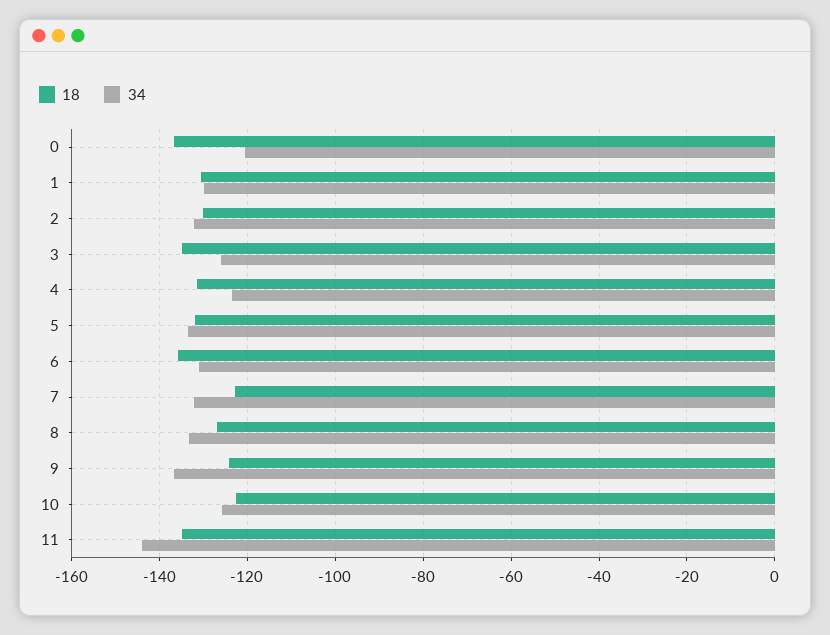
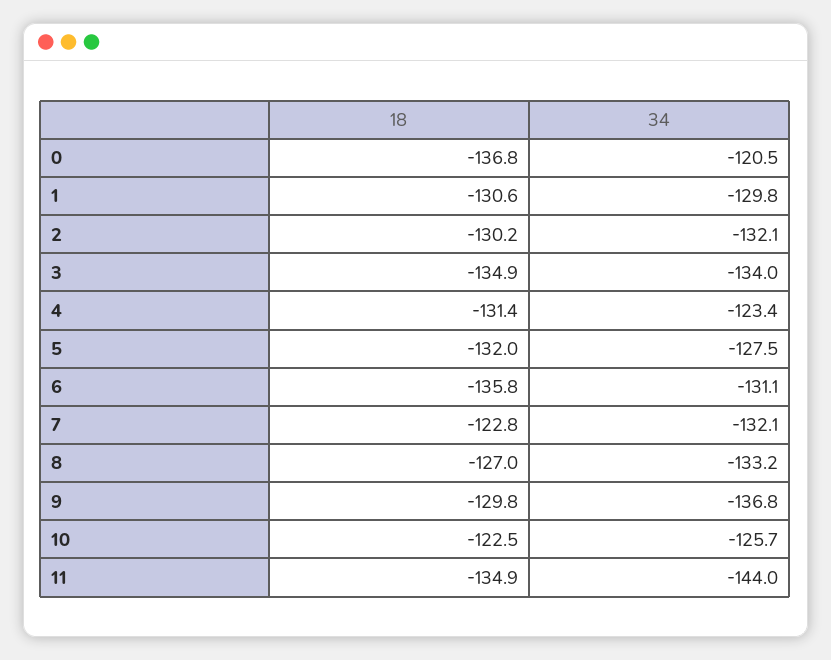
  {
    "18": {
      "0": -136.8,
      "1": -130.6,
      "2": -130.2,
      "3": -134.9,
      "4": -131.4,
      "5": -132,
      "6": -135.8,
      "7": -122.8,
      "8": -127,
-     "9": -124,
+     "9": -129.8,
      "10": -122.5,
      "11": -134.9
    },
    "34": {
      "0": -120.5,
      "1": -129.8,
      "2": -132.1,
-     "3": -126,
+     "3": -134,
      "4": -123.4,
-     "5": -134,
+     "5": -127.5,
      "6": -131.1,
      "7": -132.1,
      "8": -133.2,
      "9": -136.8,
      "10": -125.7,
      "11": -144
    }
  }

